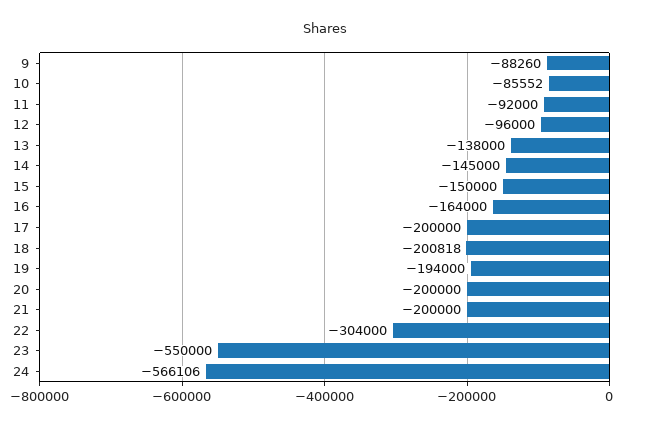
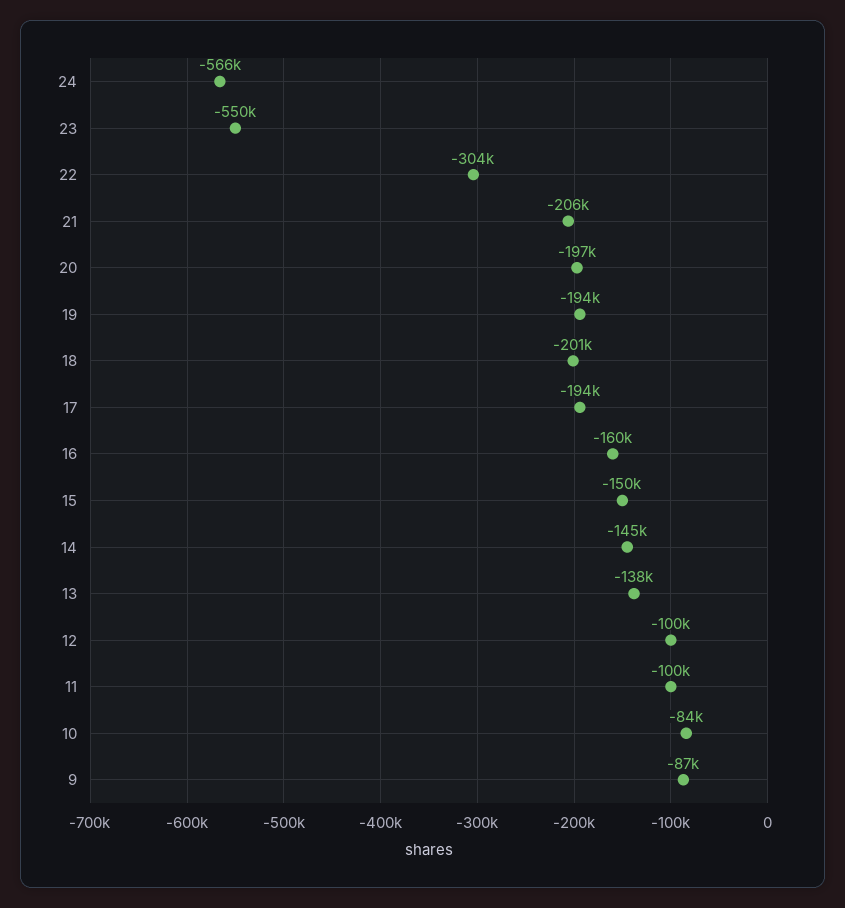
  {
-   "9": -88260,
+   "9": -87000,
-   "10": -85552,
+   "10": -84000,
-   "11": -92000,
+   "11": -100000,
-   "12": -96000,
+   "12": -100000,
    "13": -138000,
    "14": -145000,
    "15": -150000,
-   "16": -164000,
+   "16": -160000,
-   "17": -200000,
+   "17": -194000,
    "18": -200818,
    "19": -194000,
-   "20": -200000,
+   "20": -197000,
-   "21": -200000,
+   "21": -206000,
    "22": -304000,
    "23": -550000,
    "24": -566106
  }

